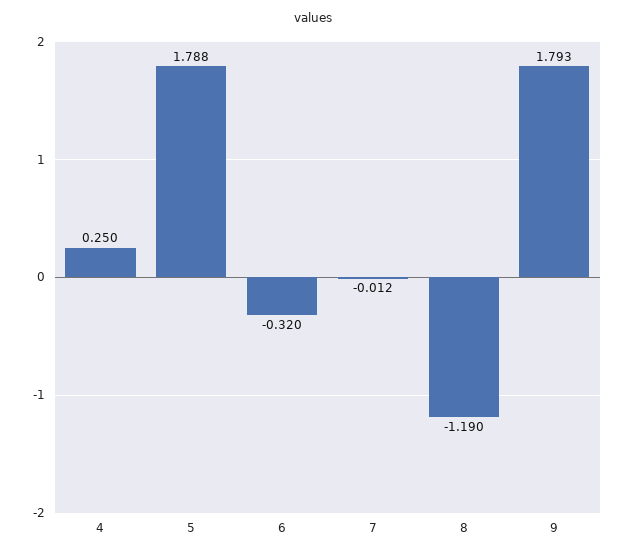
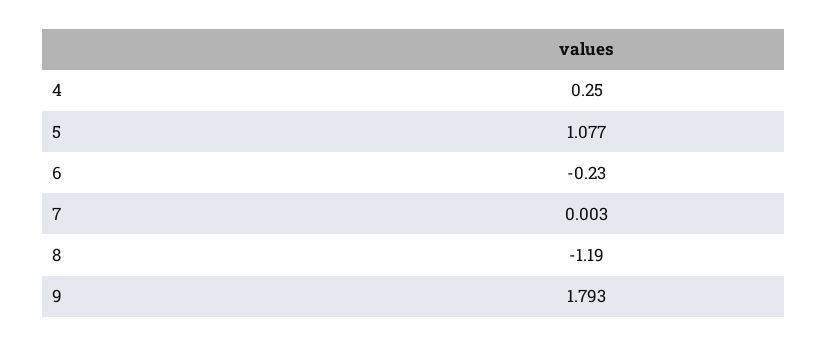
  {
    "4": 0.25,
-   "5": 1.788,
+   "5": 1.077,
-   "6": -0.32,
+   "6": -0.23,
-   "7": -0.012,
+   "7": 0.003,
    "8": -1.19,
    "9": 1.793
  }

